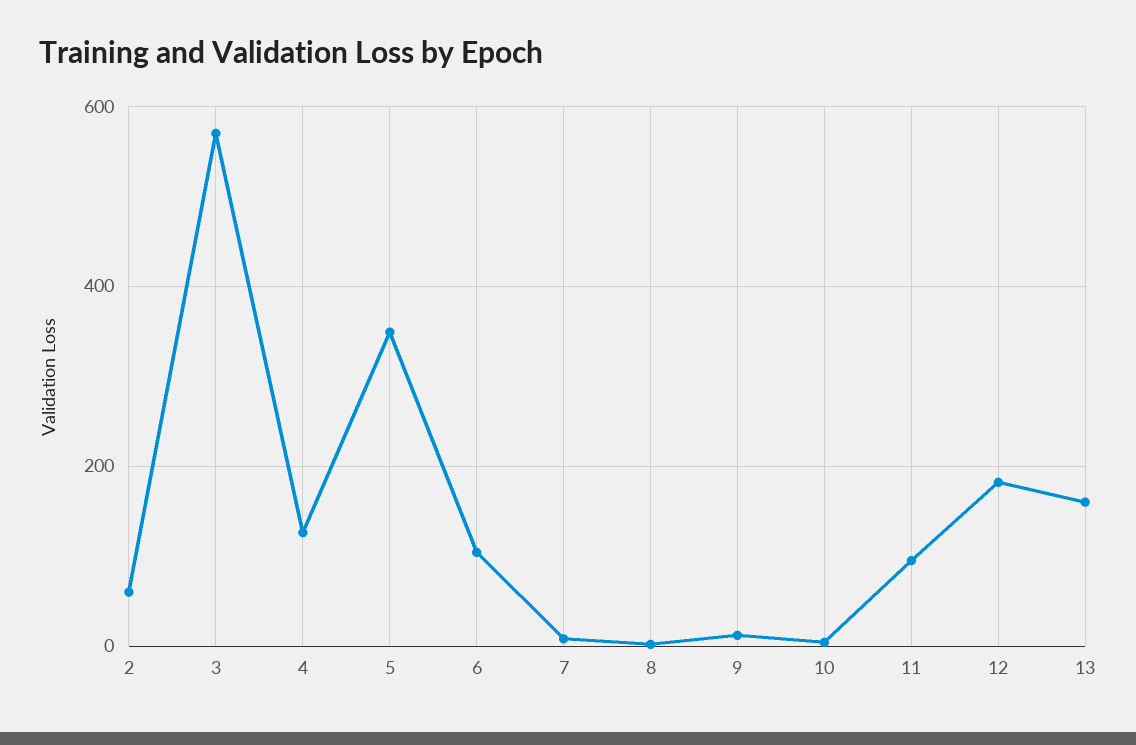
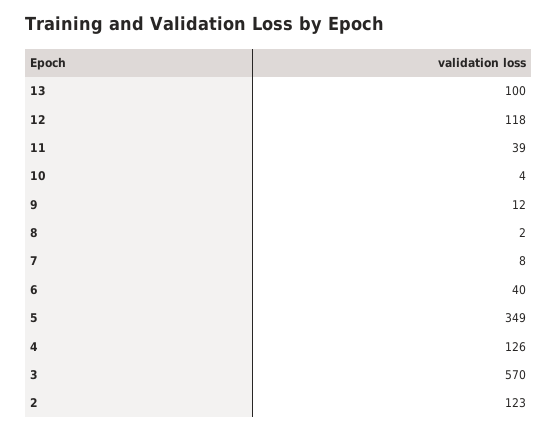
  {
-   "2": 60,
+   "2": 123,
    "3": 570,
    "4": 126,
    "5": 349,
-   "6": 100,
+   "6": 40,
    "7": 8,
    "8": 2,
    "9": 12,
    "10": 4,
-   "11": 100,
+   "11": 39,
-   "12": 180,
+   "12": 118,
-   "13": 160
+   "13": 100
  }

